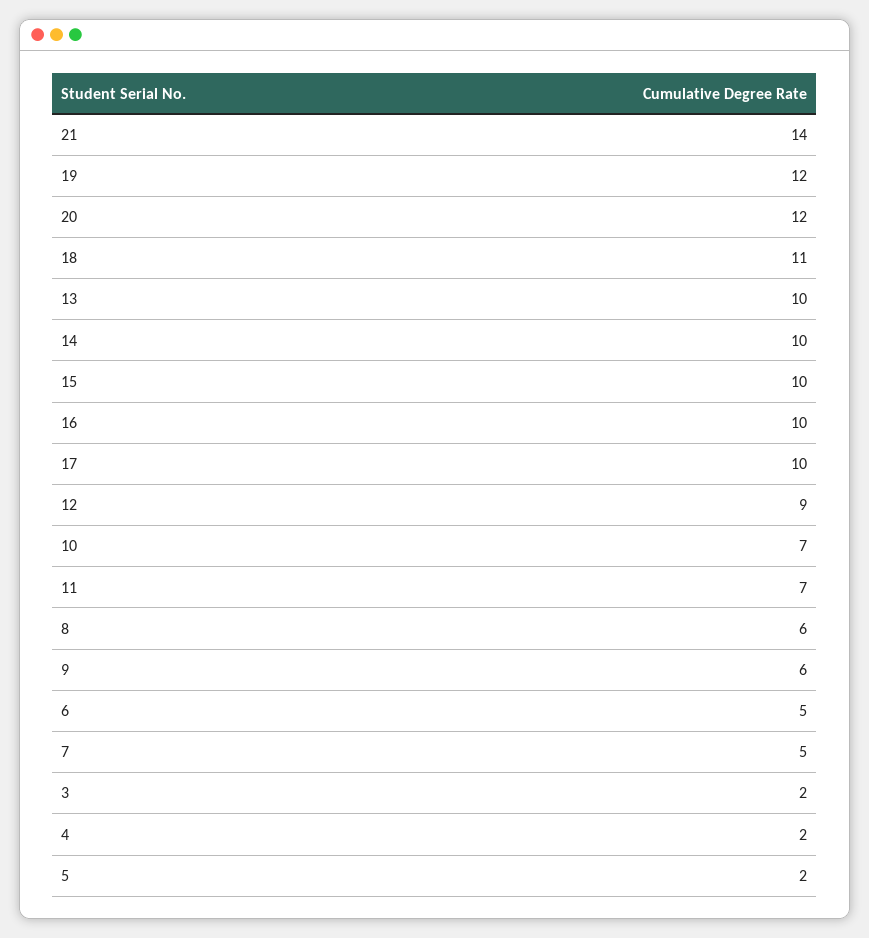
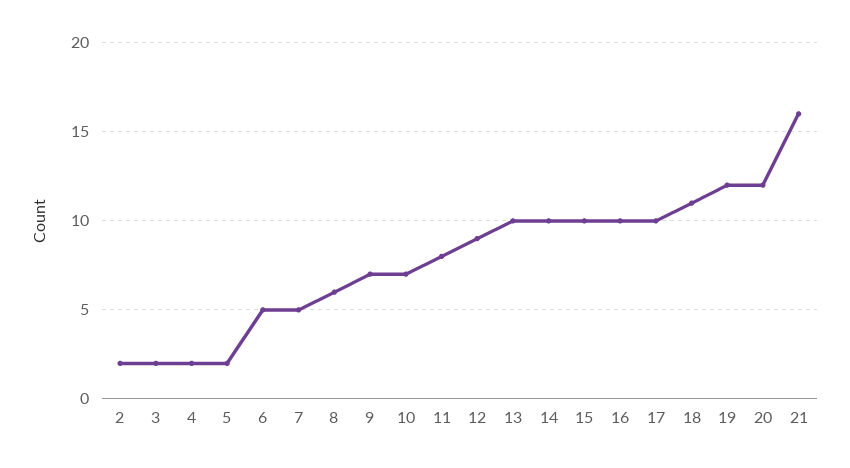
  {
-   "21": 14,
+   "21": 16,
    "19": 12,
    "20": 12,
    "18": 11,
    "13": 10,
    "14": 10,
    "15": 10,
    "16": 10,
    "17": 10,
    "12": 9,
    "10": 7,
-   "11": 7,
+   "11": 8,
    "8": 6,
-   "9": 6,
+   "9": 7,
    "6": 5,
    "7": 5,
    "3": 2,
    "4": 2,
-   "5": 2
+   "5": 2,
+   "2": 2
  }

